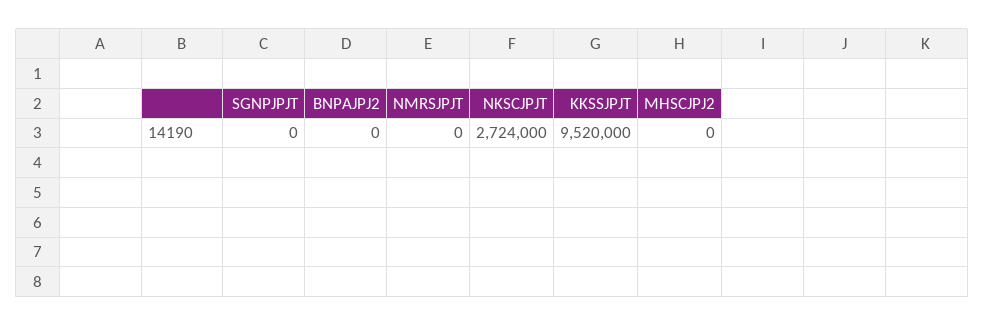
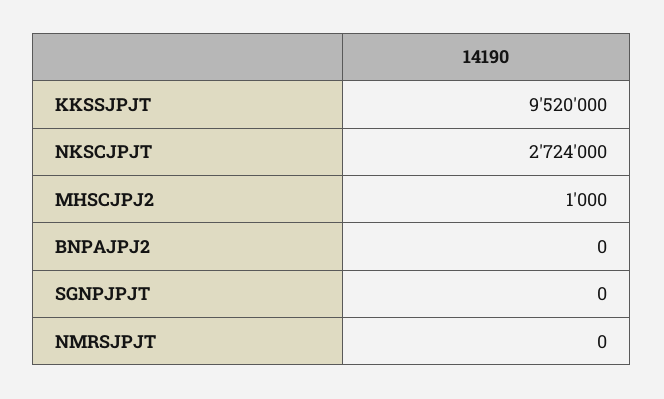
  {
    "SGNPJPJT": 0,
    "BNPAJPJ2": 0,
    "NMRSJPJT": 0,
    "NKSCJPJT": 2724000,
    "KKSSJPJT": 9520000,
-   "MHSCJPJ2": 0
+   "MHSCJPJ2": 1000
  }

